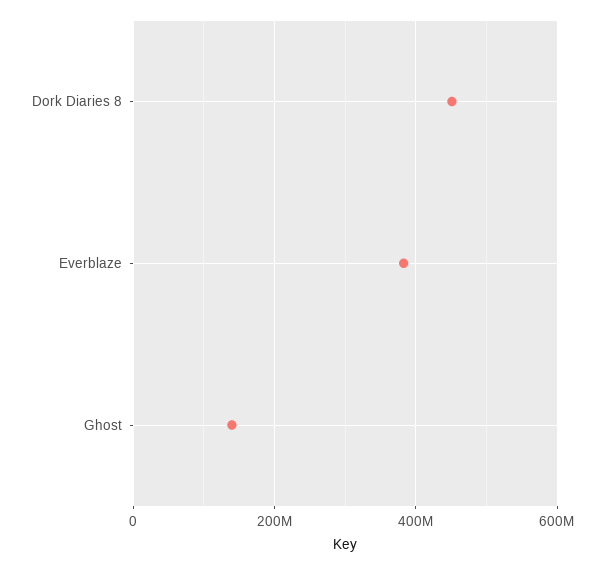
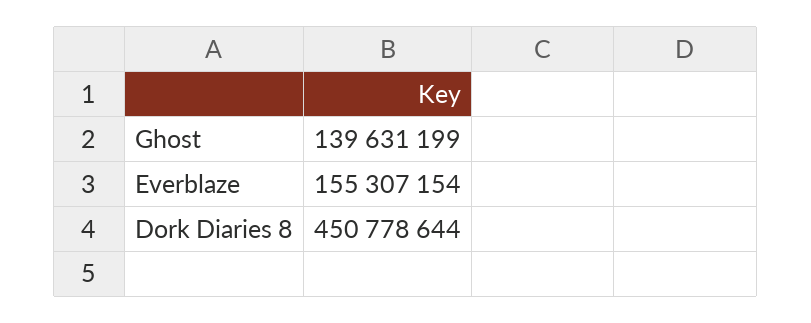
  {
    "Dork Diaries 8": 450778644,
-   "Everblaze": 380000000,
+   "Everblaze": 155307154,
    "Ghost": 139631199
  }

